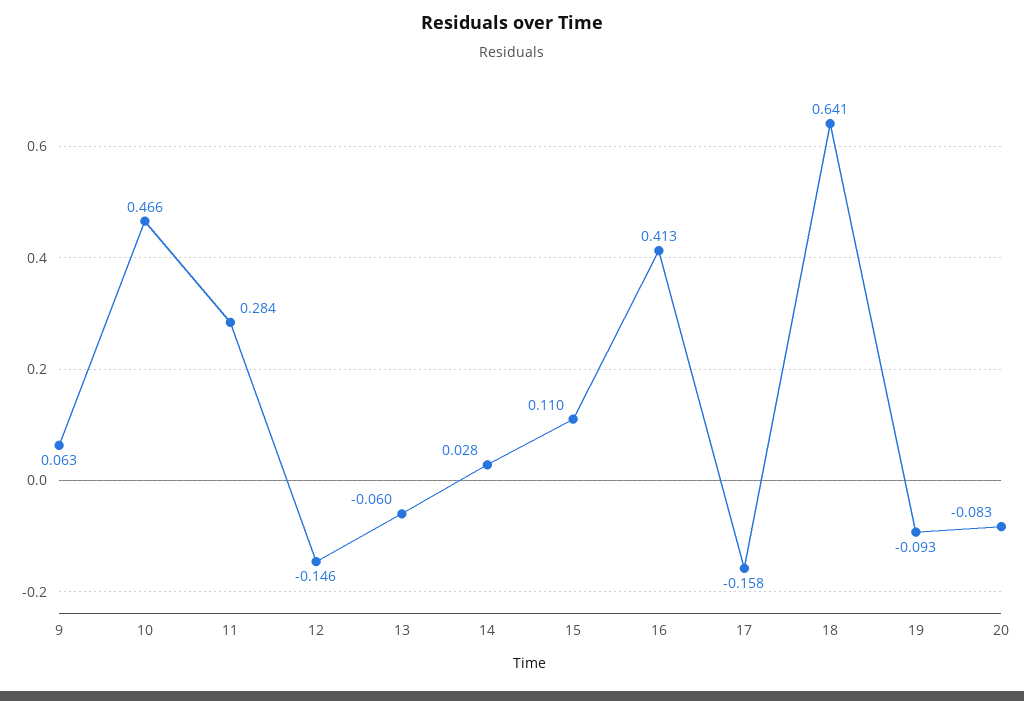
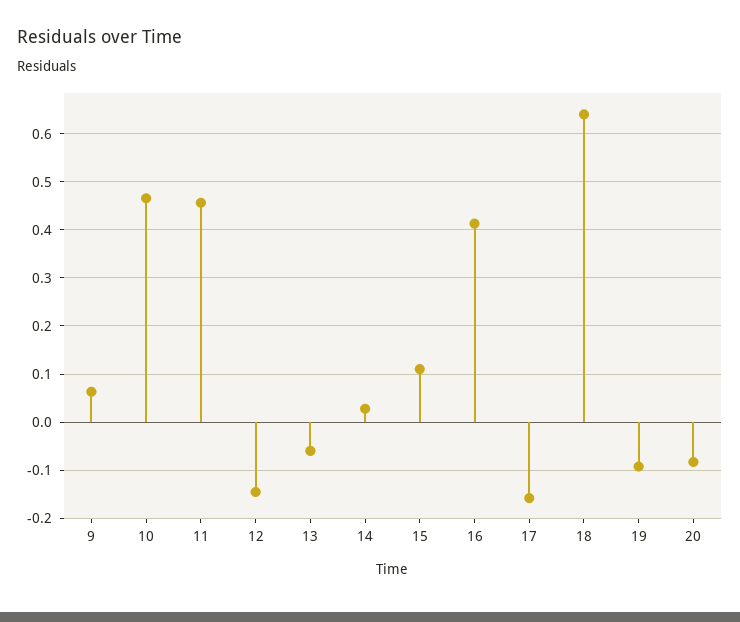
  {
    "9": 0.063,
    "10": 0.466,
-   "11": 0.284,
+   "11": 0.46,
    "12": -0.146,
    "13": -0.06,
    "14": 0.028,
    "15": 0.11,
    "16": 0.413,
    "17": -0.158,
    "18": 0.641,
    "19": -0.093,
    "20": -0.083
  }

